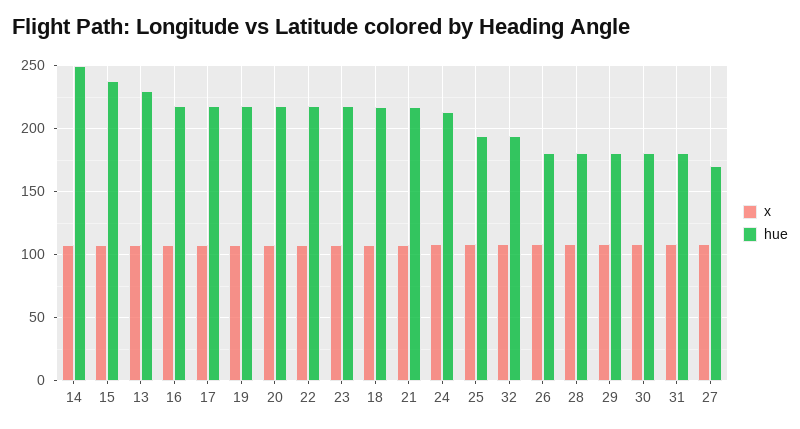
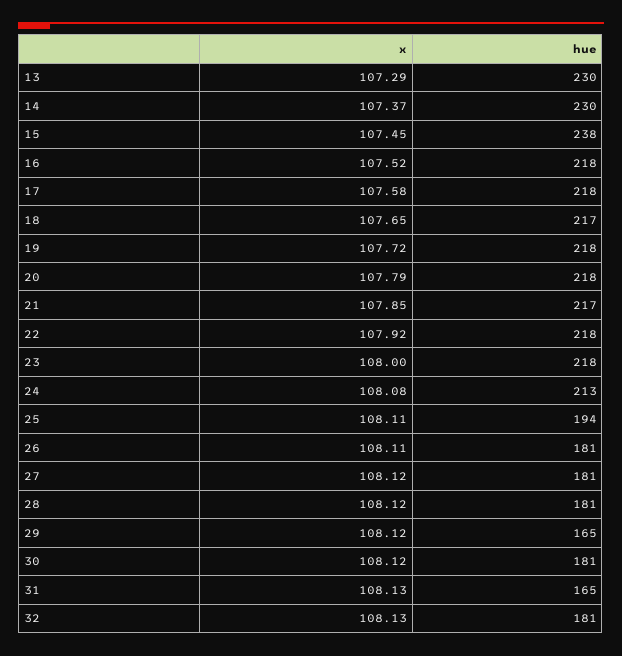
  {
    "x": {
      "14": 107.37,
      "15": 107.45,
      "13": 107.29,
      "16": 107.52,
      "17": 107.58,
      "19": 107.72,
      "20": 107.79,
      "22": 107.92,
      "23": 108,
      "18": 107.65,
      "21": 107.85,
      "24": 108.08,
      "25": 108.11,
      "32": 108.13,
      "26": 108.11,
      "28": 108.12,
      "29": 108.12,
      "30": 108.12,
      "31": 108.13,
      "27": 108.12
    },
    "hue": {
-     "14": 250,
+     "14": 230,
      "15": 238,
      "13": 230,
      "16": 218,
      "17": 218,
      "19": 218,
      "20": 218,
      "22": 218,
      "23": 218,
      "18": 217,
      "21": 217,
      "24": 213,
      "25": 194,
-     "32": 195,
+     "32": 181,
      "26": 181,
      "28": 181,
-     "29": 180,
+     "29": 165,
      "30": 181,
-     "31": 180,
+     "31": 165,
-     "27": 170
+     "27": 181
    }
  }

